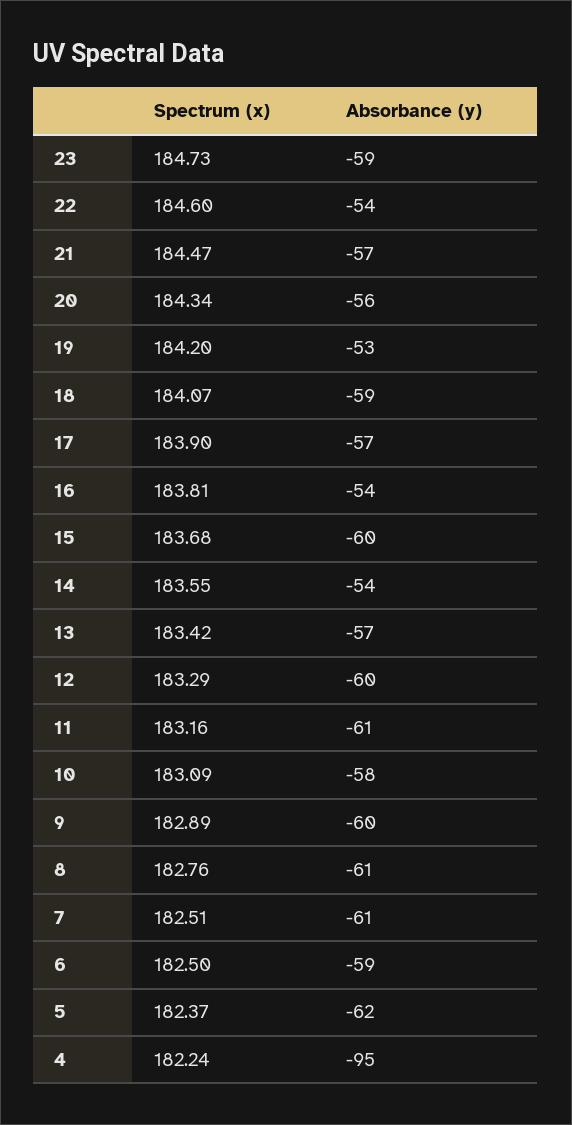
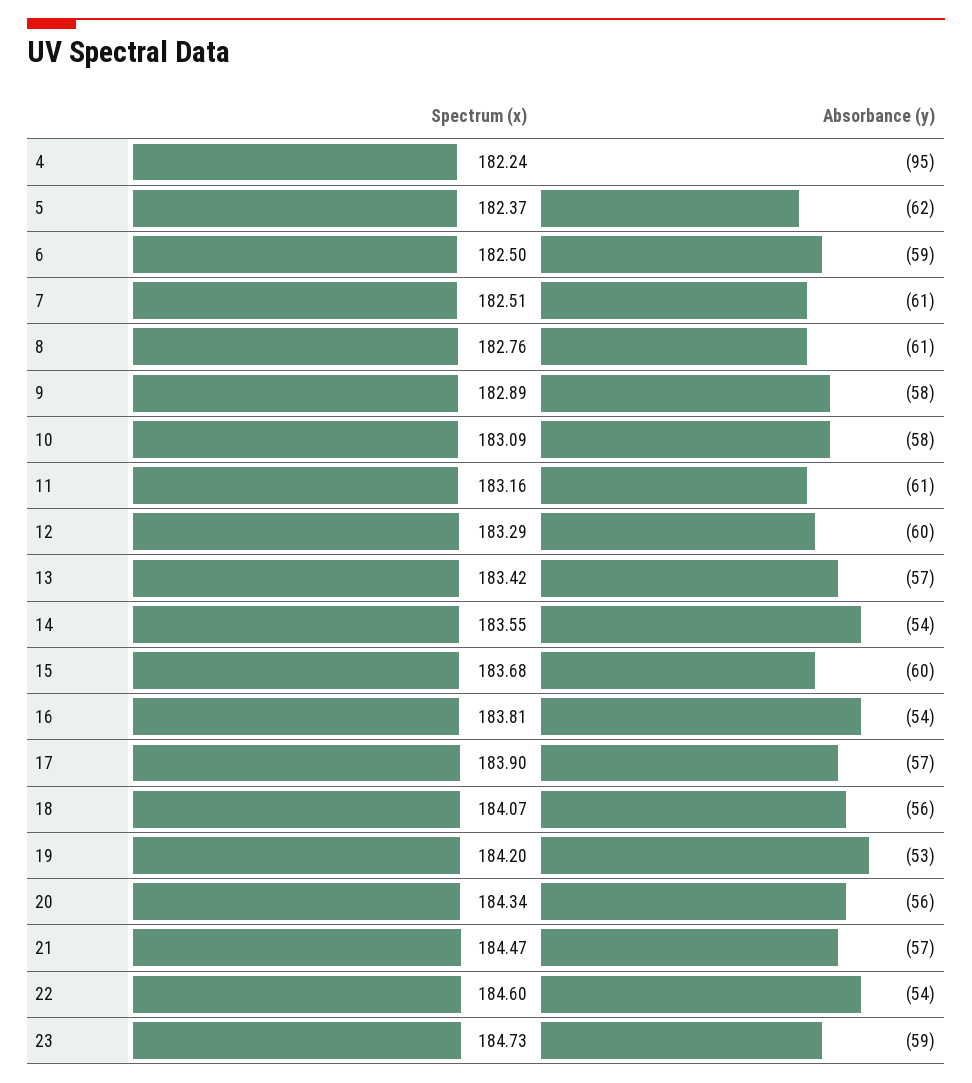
  {
    "Spectrum (x)": {
      "23": 184.73,
      "22": 184.6,
      "21": 184.47,
      "20": 184.34,
      "19": 184.2,
      "18": 184.07,
      "17": 183.9,
      "16": 183.81,
      "15": 183.68,
      "14": 183.55,
      "13": 183.42,
      "12": 183.29,
      "11": 183.16,
      "10": 183.09,
      "9": 182.89,
      "8": 182.76,
      "7": 182.51,
      "6": 182.5,
      "5": 182.37,
      "4": 182.24
    },
    "Absorbance (y)": {
      "23": -59,
      "22": -54,
      "21": -57,
      "20": -56,
      "19": -53,
-     "18": -59,
+     "18": -56,
      "17": -57,
      "16": -54,
      "15": -60,
      "14": -54,
      "13": -57,
      "12": -60,
      "11": -61,
      "10": -58,
-     "9": -60,
+     "9": -58,
      "8": -61,
      "7": -61,
      "6": -59,
      "5": -62,
      "4": -95
    }
  }

